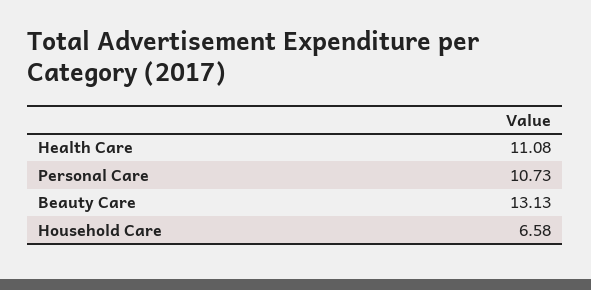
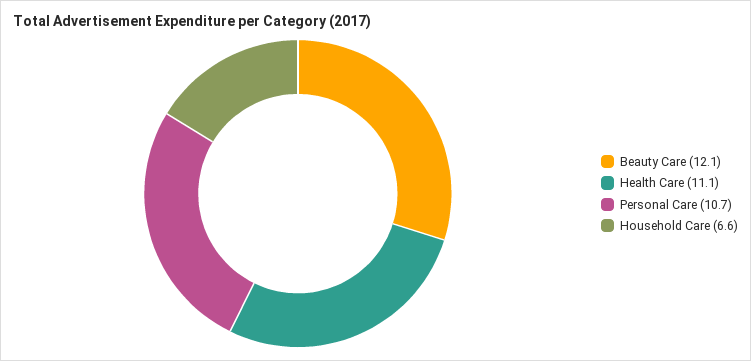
  {
    "Health Care": 11.08,
    "Personal Care": 10.73,
-   "Beauty Care": 13.13,
+   "Beauty Care": 12.1,
    "Household Care": 6.58
  }

